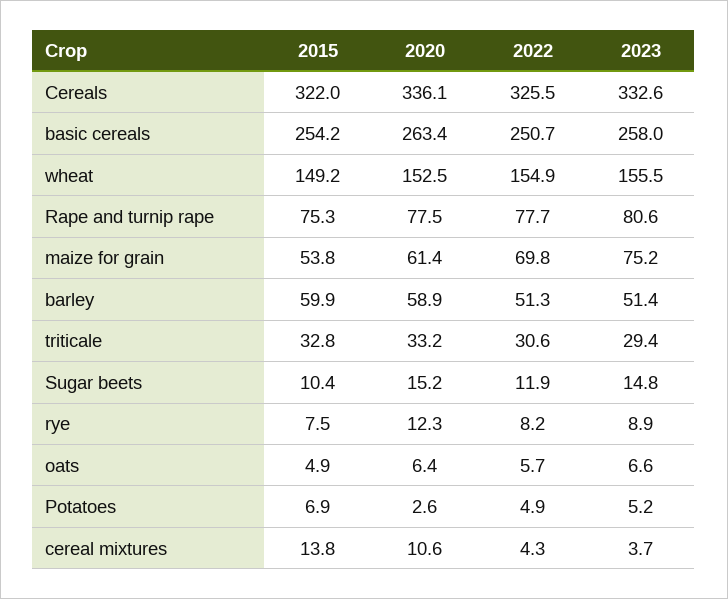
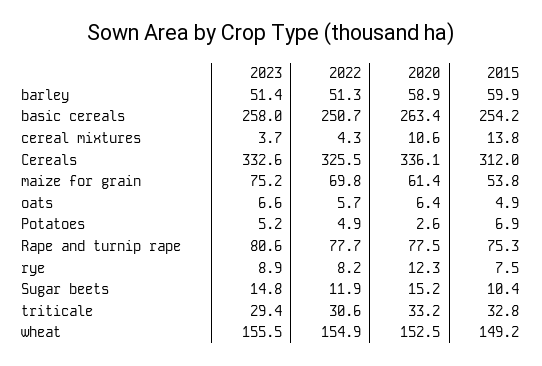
  {
    "2015": {
-     "Cereals": 322,
+     "Cereals": 312,
      "basic cereals": 254.2,
      "wheat": 149.2,
      "Rape and turnip rape": 75.3,
      "maize for grain": 53.8,
      "barley": 59.9,
      "triticale": 32.8,
      "Sugar beets": 10.4,
      "rye": 7.5,
      "oats": 4.9,
      "Potatoes": 6.9,
      "cereal mixtures": 13.8
    },
    "2020": {
      "Cereals": 336.1,
      "basic cereals": 263.4,
      "wheat": 152.5,
      "Rape and turnip rape": 77.5,
      "maize for grain": 61.4,
      "barley": 58.9,
      "triticale": 33.2,
      "Sugar beets": 15.2,
      "rye": 12.3,
      "oats": 6.4,
      "Potatoes": 2.6,
      "cereal mixtures": 10.6
    },
    "2022": {
      "Cereals": 325.5,
      "basic cereals": 250.7,
      "wheat": 154.9,
      "Rape and turnip rape": 77.7,
      "maize for grain": 69.8,
      "barley": 51.3,
      "triticale": 30.6,
      "Sugar beets": 11.9,
      "rye": 8.2,
      "oats": 5.7,
      "Potatoes": 4.9,
      "cereal mixtures": 4.3
    },
    "2023": {
      "Cereals": 332.6,
      "basic cereals": 258,
      "wheat": 155.5,
      "Rape and turnip rape": 80.6,
      "maize for grain": 75.2,
      "barley": 51.4,
      "triticale": 29.4,
      "Sugar beets": 14.8,
      "rye": 8.9,
      "oats": 6.6,
      "Potatoes": 5.2,
      "cereal mixtures": 3.7
    }
  }

